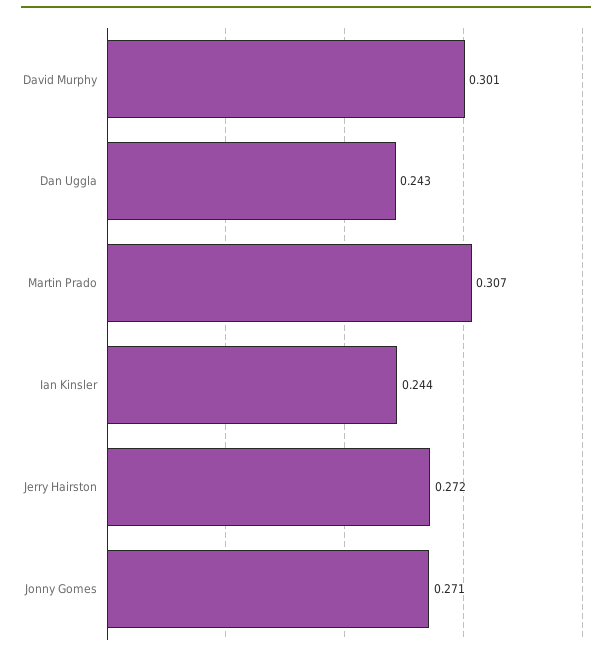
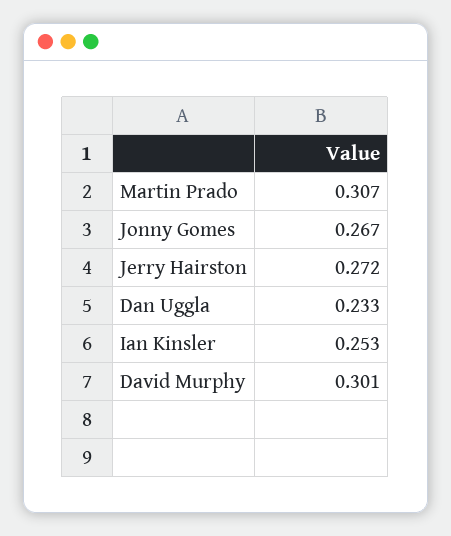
  {
    "David Murphy": 0.301,
-   "Dan Uggla": 0.243,
+   "Dan Uggla": 0.233,
    "Martin Prado": 0.307,
-   "Ian Kinsler": 0.244,
+   "Ian Kinsler": 0.253,
    "Jerry Hairston": 0.272,
-   "Jonny Gomes": 0.271
+   "Jonny Gomes": 0.267
  }

